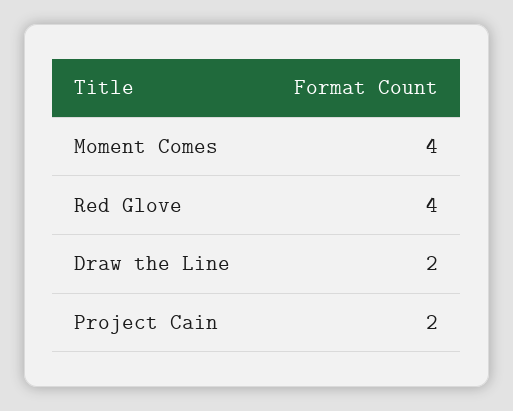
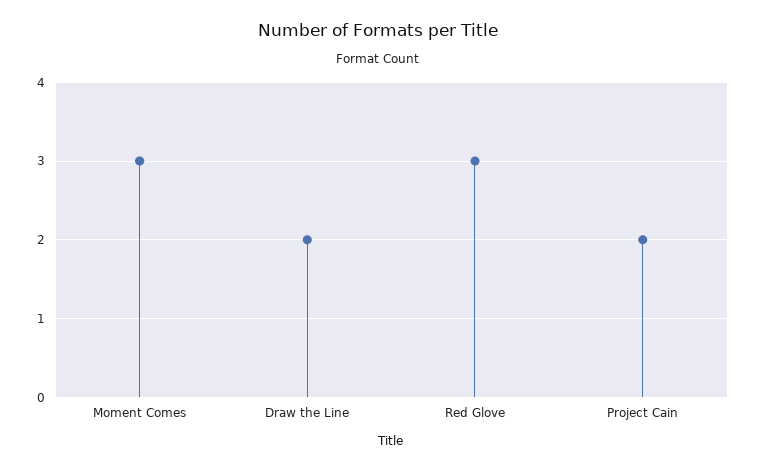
  {
-   "Moment Comes": 4,
+   "Moment Comes": 3,
-   "Red Glove": 4,
+   "Red Glove": 3,
    "Draw the Line": 2,
    "Project Cain": 2
  }

